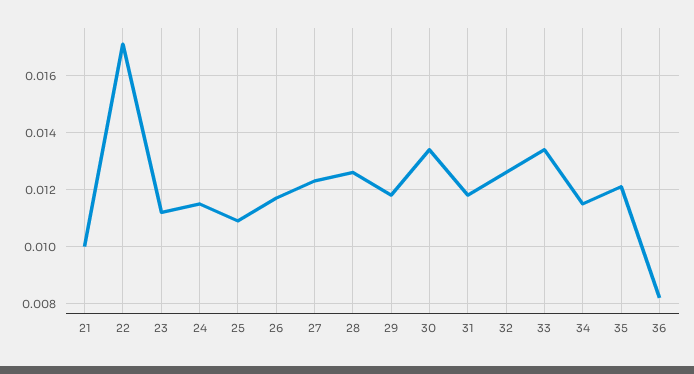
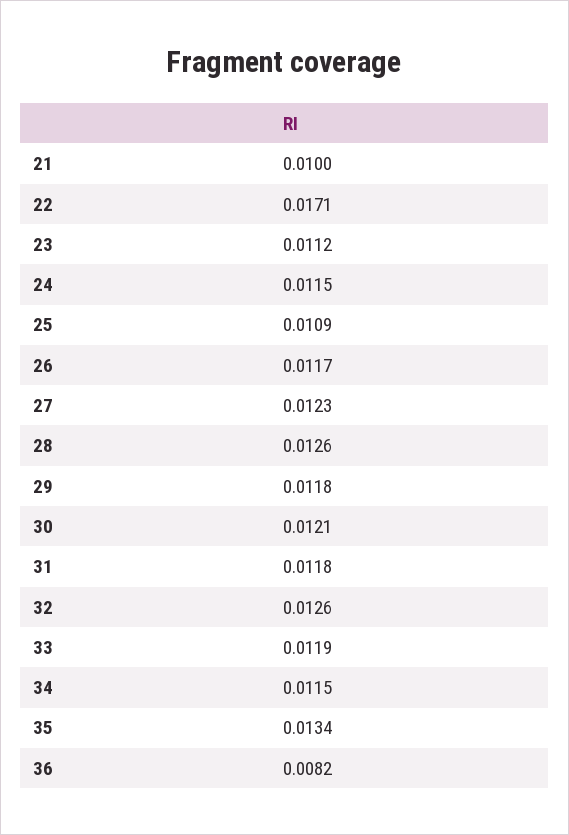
  {
    "21": 0.01,
    "22": 0.0171,
    "23": 0.0112,
    "24": 0.0115,
    "25": 0.0109,
    "26": 0.0117,
    "27": 0.0123,
    "28": 0.0126,
    "29": 0.0118,
-   "30": 0.0135,
+   "30": 0.0121,
    "31": 0.0118,
    "32": 0.0126,
-   "33": 0.0135,
+   "33": 0.0119,
    "34": 0.0115,
-   "35": 0.012,
+   "35": 0.0134,
    "36": 0.0082
  }

